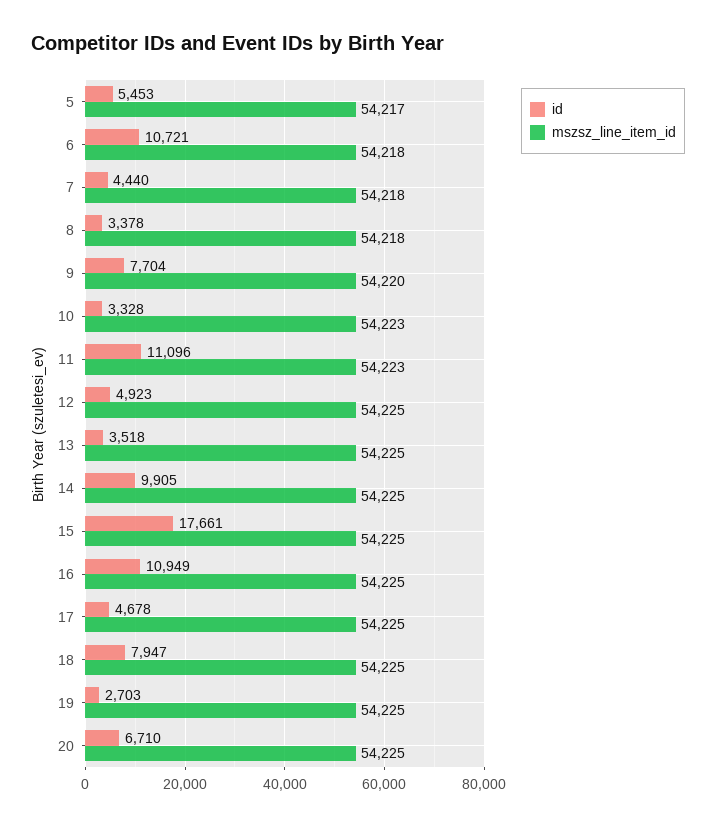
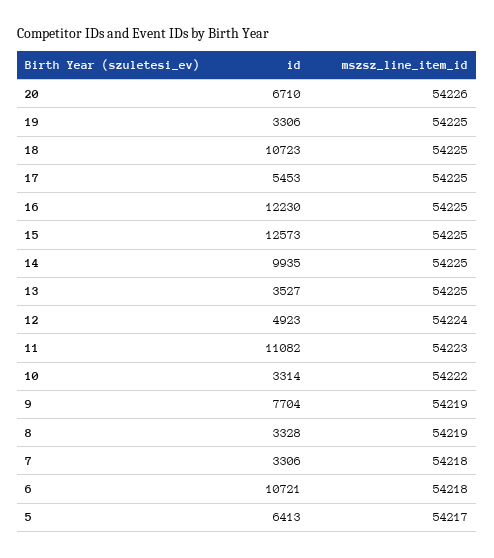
  {
    "id": {
-     "5": 5453,
+     "5": 6413,
      "6": 10721,
-     "7": 4440,
+     "7": 3306,
-     "8": 3378,
+     "8": 3328,
      "9": 7704,
-     "10": 3328,
+     "10": 3314,
-     "11": 11096,
+     "11": 11082,
      "12": 4923,
-     "13": 3518,
+     "13": 3527,
-     "14": 9905,
+     "14": 9935,
-     "15": 17661,
+     "15": 12573,
-     "16": 10949,
+     "16": 12230,
-     "17": 4678,
+     "17": 5453,
-     "18": 7947,
+     "18": 10723,
-     "19": 2703,
+     "19": 3306,
      "20": 6710
    },
    "mszsz_line_item_id": {
      "5": 54217,
      "6": 54218,
      "7": 54218,
-     "8": 54218,
+     "8": 54219,
-     "9": 54220,
+     "9": 54219,
-     "10": 54223,
+     "10": 54222,
      "11": 54223,
-     "12": 54225,
+     "12": 54224,
      "13": 54225,
      "14": 54225,
      "15": 54225,
      "16": 54225,
      "17": 54225,
      "18": 54225,
      "19": 54225,
-     "20": 54225
+     "20": 54226
    }
  }

